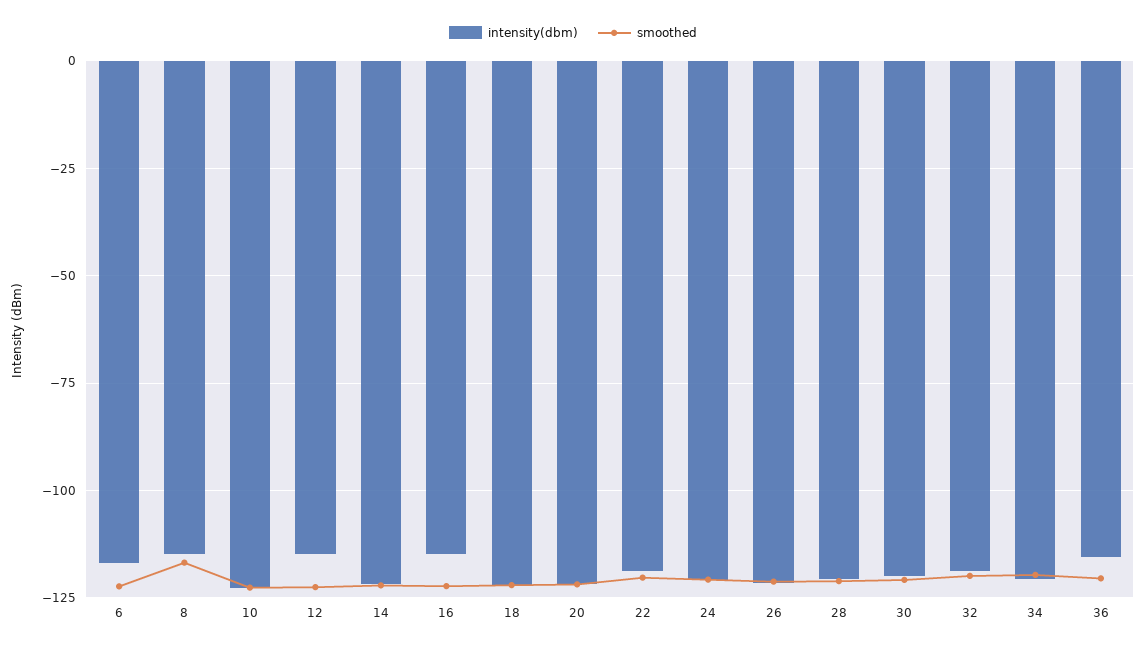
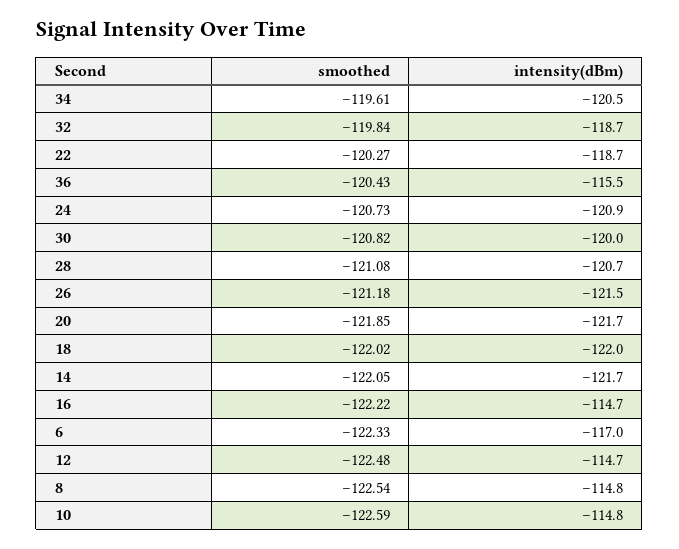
  {
    "intensity(dbm)": {
      "6": -117,
      "8": -114.8,
-     "10": -122.5,
+     "10": -114.8,
      "12": -114.7,
      "14": -121.7,
      "16": -114.7,
      "18": -122,
      "20": -121.7,
      "22": -118.7,
      "24": -120.9,
      "26": -121.5,
      "28": -120.7,
      "30": -120,
      "32": -118.7,
      "34": -120.5,
      "36": -115.5
    },
    "smoothed": {
      "6": -122.33,
-     "8": -117.5,
+     "8": -122.54,
      "10": -122.59,
      "12": -122.48,
      "14": -122.05,
      "16": -122.22,
      "18": -122.02,
      "20": -121.85,
      "22": -120.27,
      "24": -120.73,
      "26": -121.18,
      "28": -121.08,
      "30": -120.82,
      "32": -119.84,
      "34": -119.61,
      "36": -120.43
    }
  }

